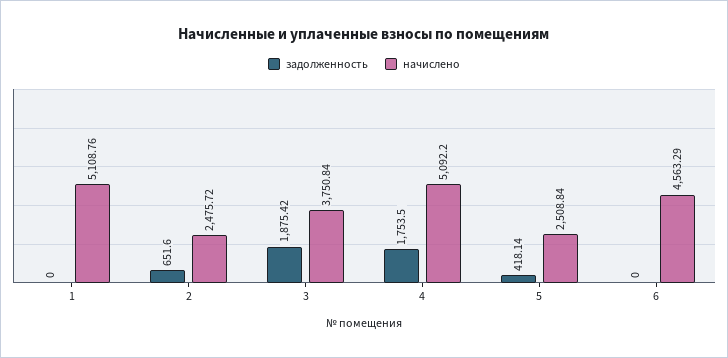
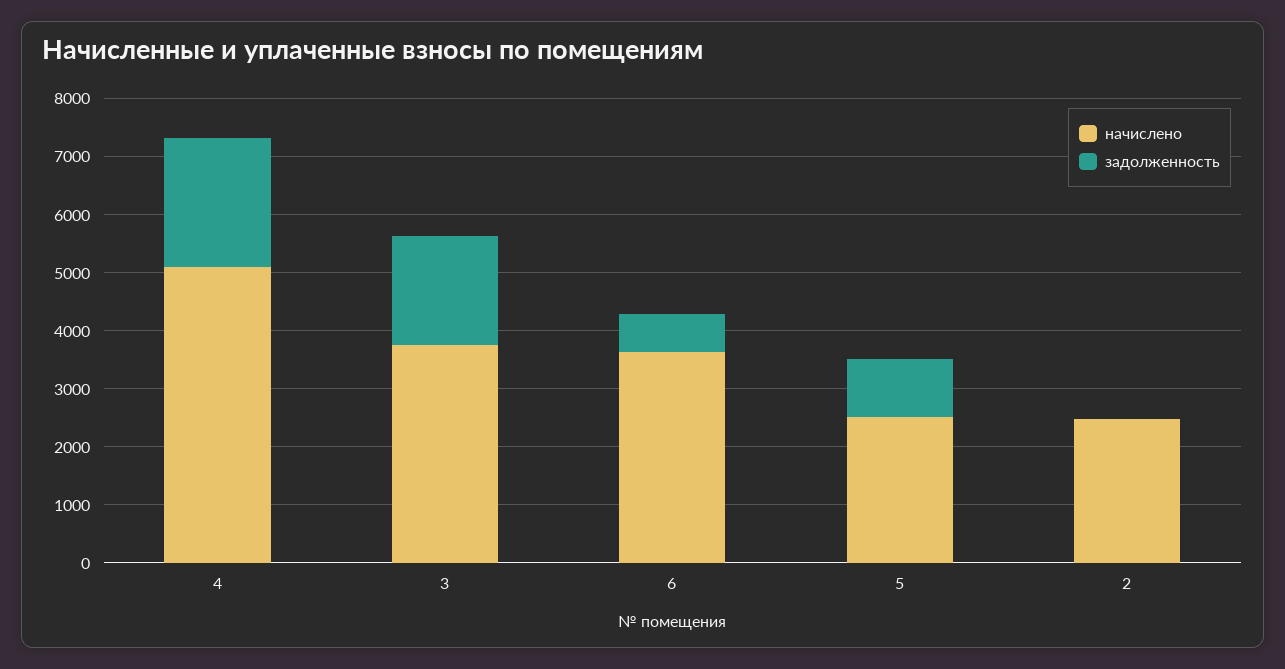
  {
    "задолженность": {
-     "1": 0,
-     "2": 651.6,
+     "2": 0,
      "3": 1875.42,
-     "4": 1753.5,
+     "4": 2200,
-     "5": 418.14,
+     "5": 1000,
-     "6": 0
+     "6": 600
    },
    "начислено": {
-     "1": 5108.76,
      "2": 2475.72,
      "3": 3750.84,
      "4": 5092.2,
      "5": 2508.84,
-     "6": 4563.29
+     "6": 3600
    }
  }

